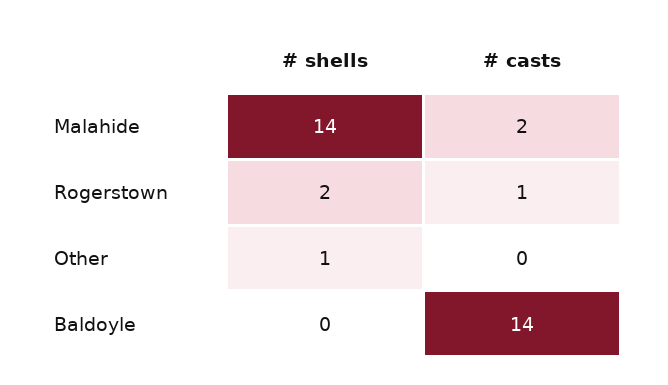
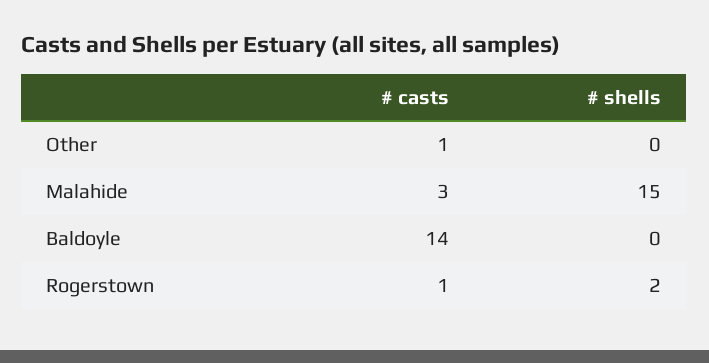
  {
    "# shells": {
-     "Malahide": 14,
+     "Malahide": 15,
      "Rogerstown": 2,
-     "Other": 1,
+     "Other": 0,
      "Baldoyle": 0
    },
    "# casts": {
-     "Malahide": 2,
+     "Malahide": 3,
      "Rogerstown": 1,
-     "Other": 0,
+     "Other": 1,
      "Baldoyle": 14
    }
  }

